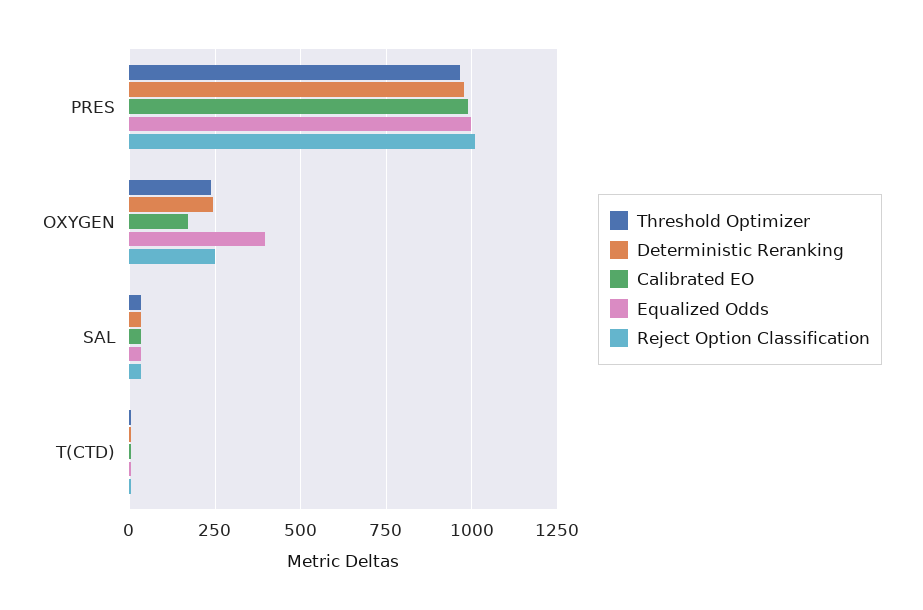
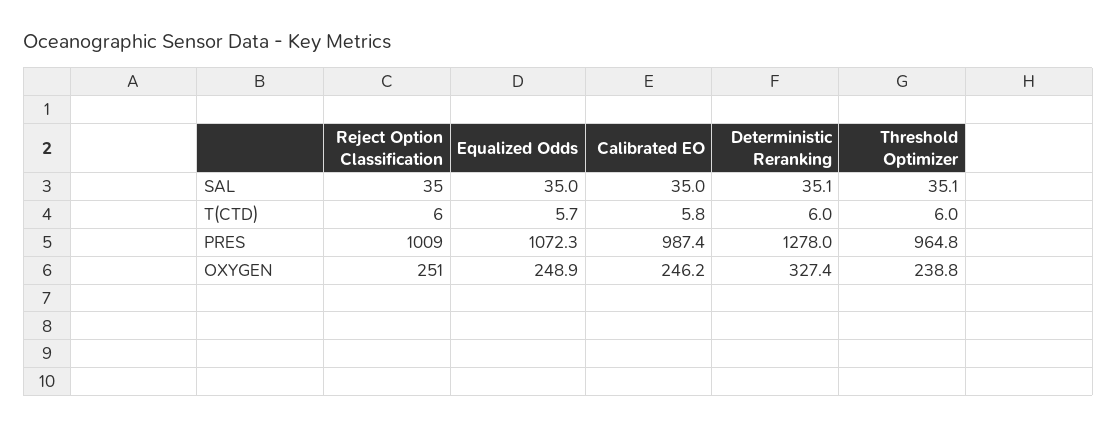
  {
    "Threshold Optimizer": {
      "PRES": 964.8,
      "OXYGEN": 238.8,
      "SAL": 35.1,
      "T(CTD)": 6
    },
    "Deterministic Reranking": {
-     "PRES": 975,
+     "PRES": 1278,
-     "OXYGEN": 250,
+     "OXYGEN": 327.4,
      "SAL": 35.1,
      "T(CTD)": 6
    },
    "Calibrated EO": {
      "PRES": 987.4,
-     "OXYGEN": 175,
+     "OXYGEN": 246.2,
      "SAL": 35,
      "T(CTD)": 5.8
    },
    "Equalized Odds": {
-     "PRES": 1000,
+     "PRES": 1072.3,
-     "OXYGEN": 400,
+     "OXYGEN": 248.9,
      "SAL": 35,
      "T(CTD)": 5.7
    },
    "Reject Option Classification": {
      "PRES": 1009,
      "OXYGEN": 251,
      "SAL": 35,
      "T(CTD)": 6
    }
  }

